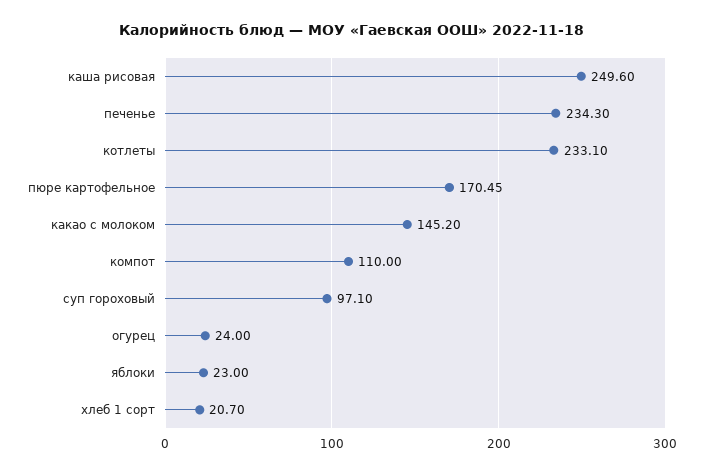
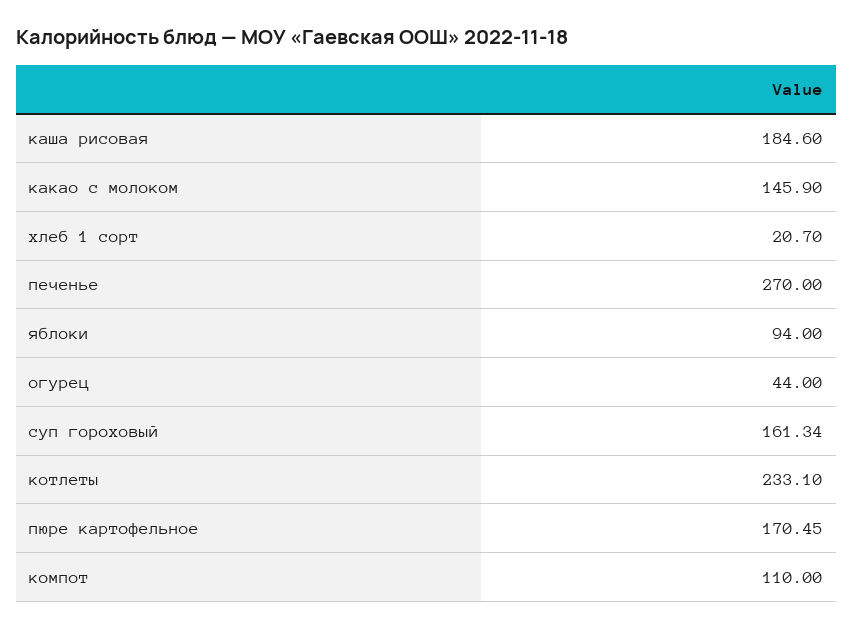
  {
-   "каша рисовая": 249.6,
+   "каша рисовая": 184.6,
-   "печенье": 234.3,
+   "печенье": 270,
    "котлеты": 233.1,
    "пюре картофельное": 170.45,
-   "какао с молоком": 145.2,
+   "какао с молоком": 145.9,
    "компот": 110,
-   "суп гороховый": 97.1,
+   "суп гороховый": 161.34,
-   "огурец": 24,
+   "огурец": 44,
-   "яблоки": 23,
+   "яблоки": 94,
    "хлеб 1 сорт": 20.7
  }

